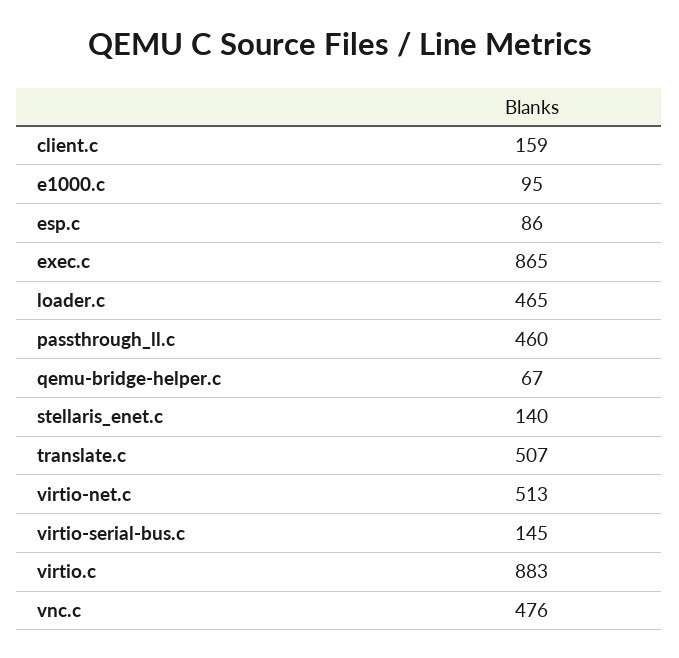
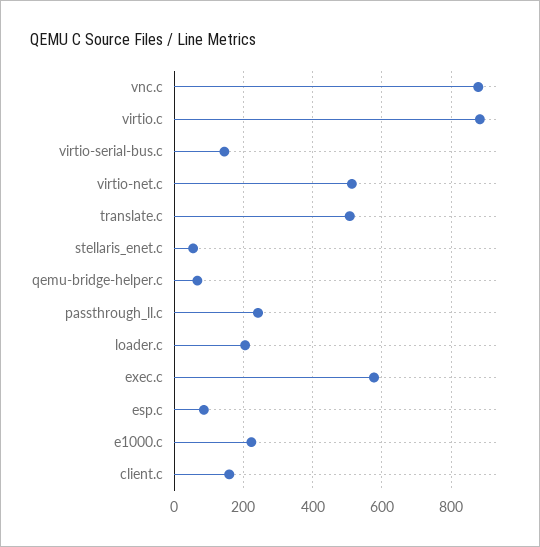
  {
    "client.c": 159,
-   "e1000.c": 95,
+   "e1000.c": 220,
    "esp.c": 86,
-   "exec.c": 865,
+   "exec.c": 580,
-   "loader.c": 465,
+   "loader.c": 200,
-   "passthrough_ll.c": 460,
+   "passthrough_ll.c": 240,
    "qemu-bridge-helper.c": 67,
-   "stellaris_enet.c": 140,
+   "stellaris_enet.c": 60,
    "translate.c": 507,
    "virtio-net.c": 513,
    "virtio-serial-bus.c": 145,
    "virtio.c": 883,
-   "vnc.c": 476
+   "vnc.c": 880
  }

